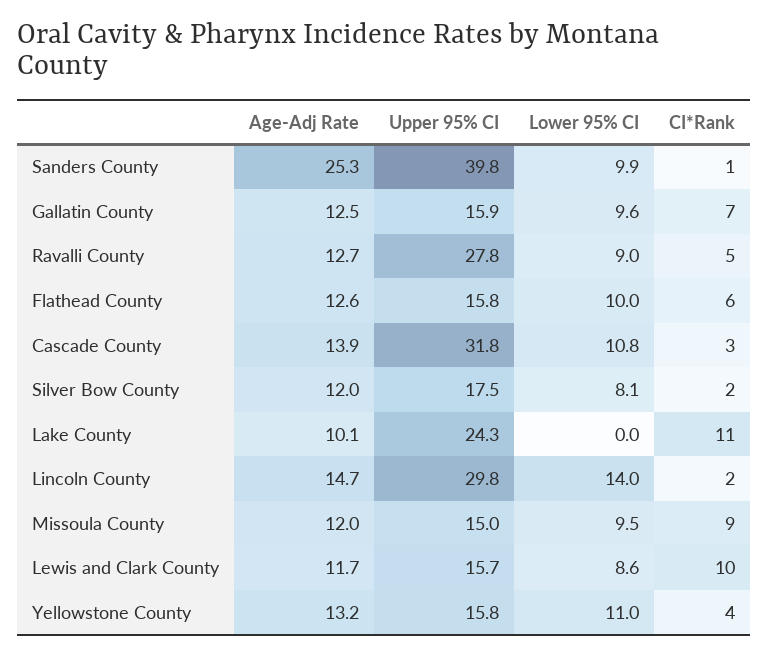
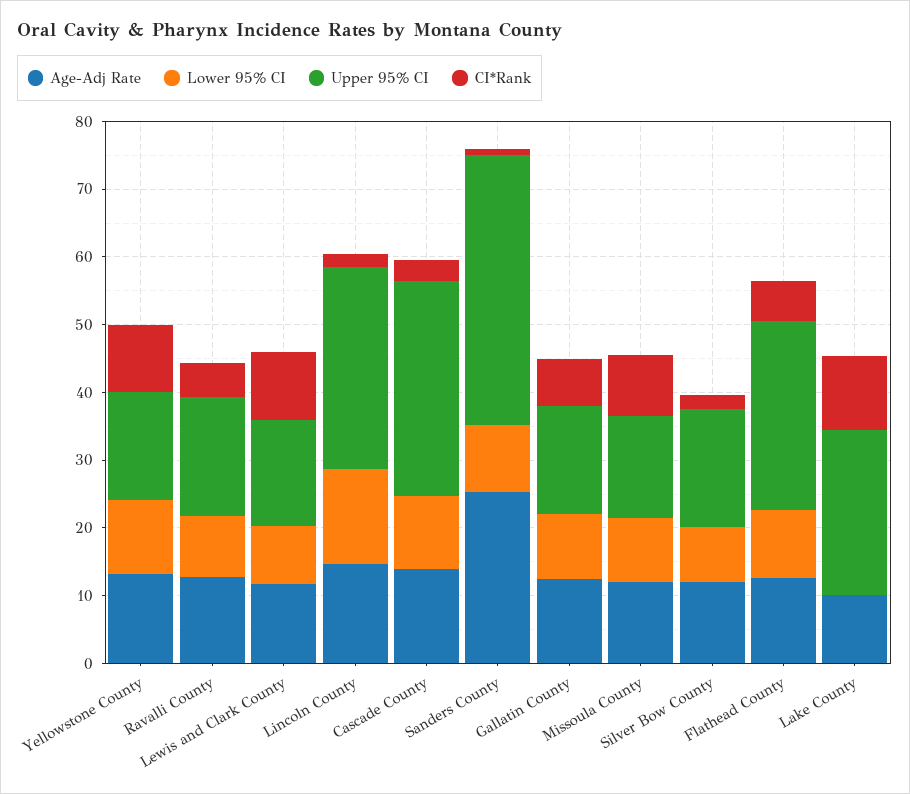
  {
    "Age-Adj Rate": {
      "Sanders County": 25.3,
      "Gallatin County": 12.5,
      "Ravalli County": 12.7,
      "Flathead County": 12.6,
      "Cascade County": 13.9,
      "Silver Bow County": 12,
      "Lake County": 10.1,
      "Lincoln County": 14.7,
      "Missoula County": 12,
      "Lewis and Clark County": 11.7,
      "Yellowstone County": 13.2
    },
    "Upper 95% CI": {
      "Sanders County": 39.8,
      "Gallatin County": 15.9,
-     "Ravalli County": 27.8,
+     "Ravalli County": 18,
-     "Flathead County": 15.8,
+     "Flathead County": 28,
      "Cascade County": 31.8,
      "Silver Bow County": 17.5,
      "Lake County": 24.3,
      "Lincoln County": 29.8,
      "Missoula County": 15,
      "Lewis and Clark County": 15.7,
      "Yellowstone County": 15.8
    },
    "Lower 95% CI": {
      "Sanders County": 9.9,
      "Gallatin County": 9.6,
      "Ravalli County": 9,
      "Flathead County": 10,
      "Cascade County": 10.8,
      "Silver Bow County": 8.1,
      "Lake County": 0,
      "Lincoln County": 14,
      "Missoula County": 9.5,
      "Lewis and Clark County": 8.6,
      "Yellowstone County": 11
    },
    "CI*Rank": {
      "Sanders County": 1,
      "Gallatin County": 7,
      "Ravalli County": 5,
      "Flathead County": 6,
      "Cascade County": 3,
      "Silver Bow County": 2,
      "Lake County": 11,
      "Lincoln County": 2,
      "Missoula County": 9,
      "Lewis and Clark County": 10,
-     "Yellowstone County": 4
+     "Yellowstone County": 10
    }
  }

